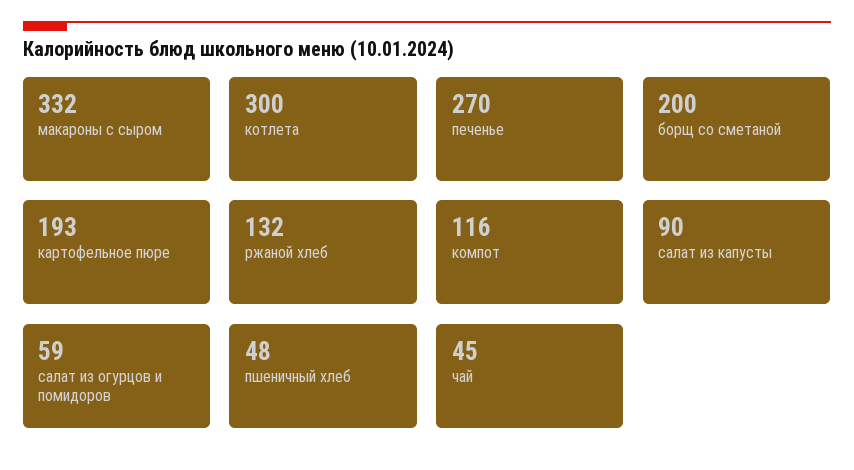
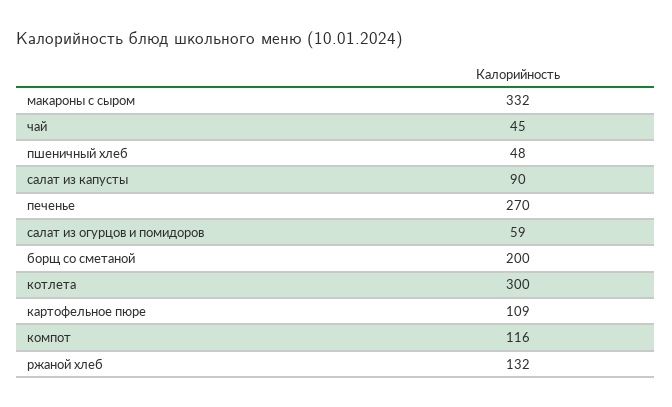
  {
    "макароны с сыром": 332,
    "котлета": 300,
    "печенье": 270,
    "борщ со сметаной": 200,
-   "картофельное пюре": 193,
+   "картофельное пюре": 109,
    "ржаной хлеб": 132,
    "компот": 116,
    "салат из капусты": 90,
    "салат из огурцов и помидоров": 59,
    "пшеничный хлеб": 48,
    "чай": 45
  }

